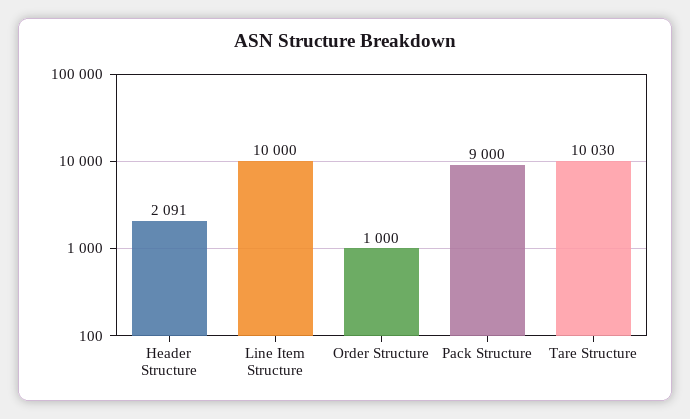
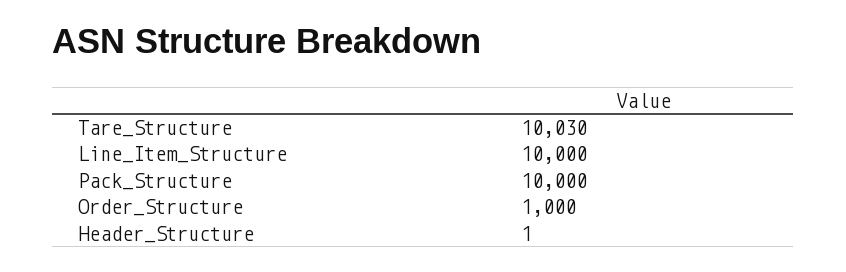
  {
-   "Header Structure": 2091,
+   "Header Structure": 1,
    "Line Item Structure": 10000,
    "Order Structure": 1000,
-   "Pack Structure": 9000,
+   "Pack Structure": 10000,
    "Tare Structure": 10030
  }

